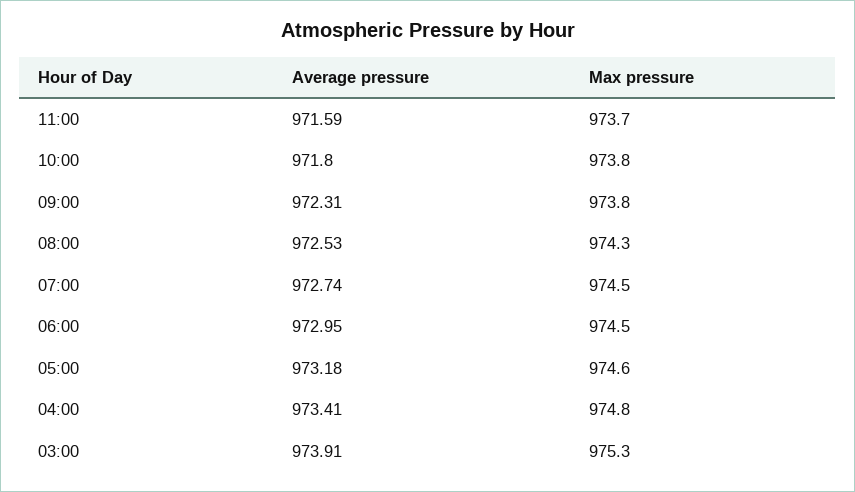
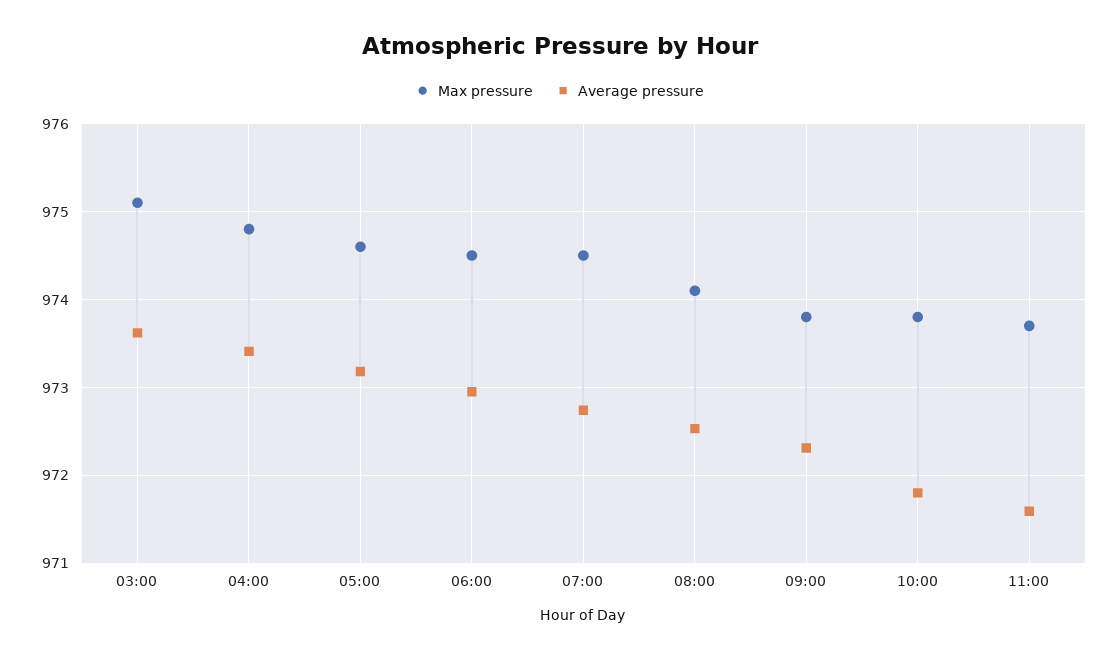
  {
    "Average pressure": {
      "11:00": 971.59,
      "10:00": 971.8,
      "09:00": 972.31,
      "08:00": 972.53,
      "07:00": 972.74,
      "06:00": 972.95,
      "05:00": 973.18,
      "04:00": 973.41,
-     "03:00": 973.91
+     "03:00": 973.6
    },
    "Max pressure": {
      "11:00": 973.7,
      "10:00": 973.8,
      "09:00": 973.8,
-     "08:00": 974.3,
+     "08:00": 974.1,
      "07:00": 974.5,
      "06:00": 974.5,
      "05:00": 974.6,
      "04:00": 974.8,
-     "03:00": 975.3
+     "03:00": 975.1
    }
  }

